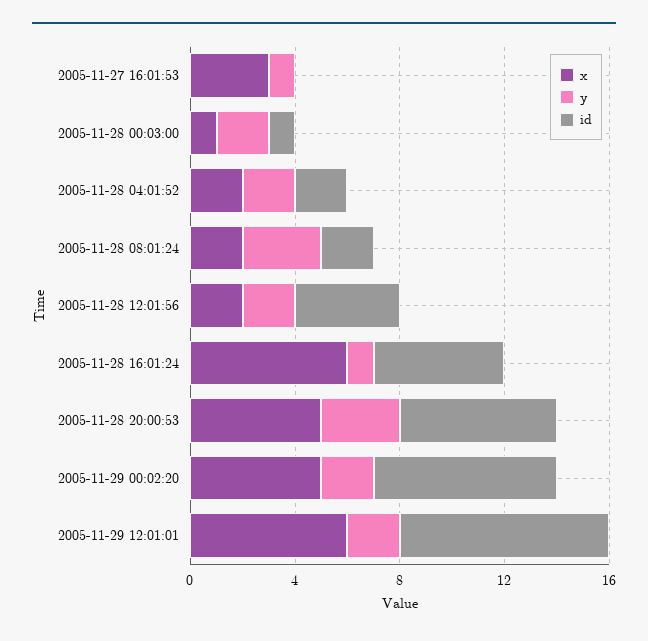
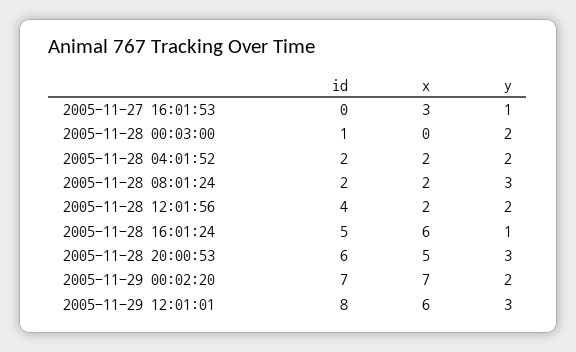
  {
    "x": {
      "2005-11-27 16:01:53": 3,
-     "2005-11-28 00:03:00": 1,
+     "2005-11-28 00:03:00": 0,
      "2005-11-28 04:01:52": 2,
      "2005-11-28 08:01:24": 2,
      "2005-11-28 12:01:56": 2,
      "2005-11-28 16:01:24": 6,
      "2005-11-28 20:00:53": 5,
-     "2005-11-29 00:02:20": 5,
+     "2005-11-29 00:02:20": 7,
      "2005-11-29 12:01:01": 6
    },
    "y": {
      "2005-11-27 16:01:53": 1,
      "2005-11-28 00:03:00": 2,
      "2005-11-28 04:01:52": 2,
      "2005-11-28 08:01:24": 3,
      "2005-11-28 12:01:56": 2,
      "2005-11-28 16:01:24": 1,
      "2005-11-28 20:00:53": 3,
      "2005-11-29 00:02:20": 2,
-     "2005-11-29 12:01:01": 2
+     "2005-11-29 12:01:01": 3
    },
    "id": {
      "2005-11-27 16:01:53": 0,
      "2005-11-28 00:03:00": 1,
      "2005-11-28 04:01:52": 2,
      "2005-11-28 08:01:24": 2,
      "2005-11-28 12:01:56": 4,
      "2005-11-28 16:01:24": 5,
      "2005-11-28 20:00:53": 6,
      "2005-11-29 00:02:20": 7,
      "2005-11-29 12:01:01": 8
    }
  }

